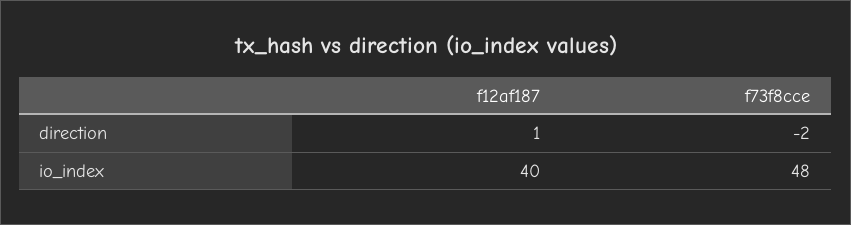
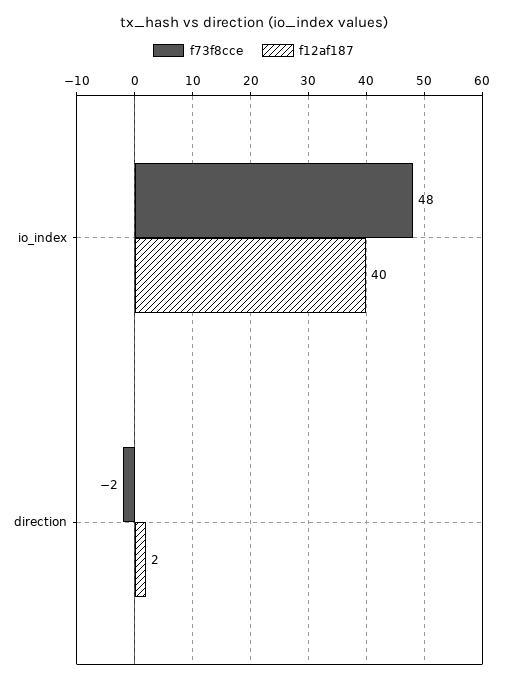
  {
    "f12af187": {
-     "direction": 1,
+     "direction": 2,
      "io_index": 40
    },
    "f73f8cce": {
      "direction": -2,
      "io_index": 48
    }
  }

